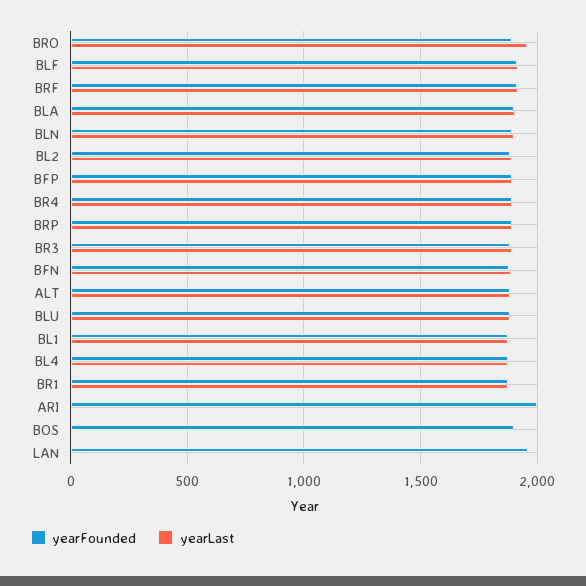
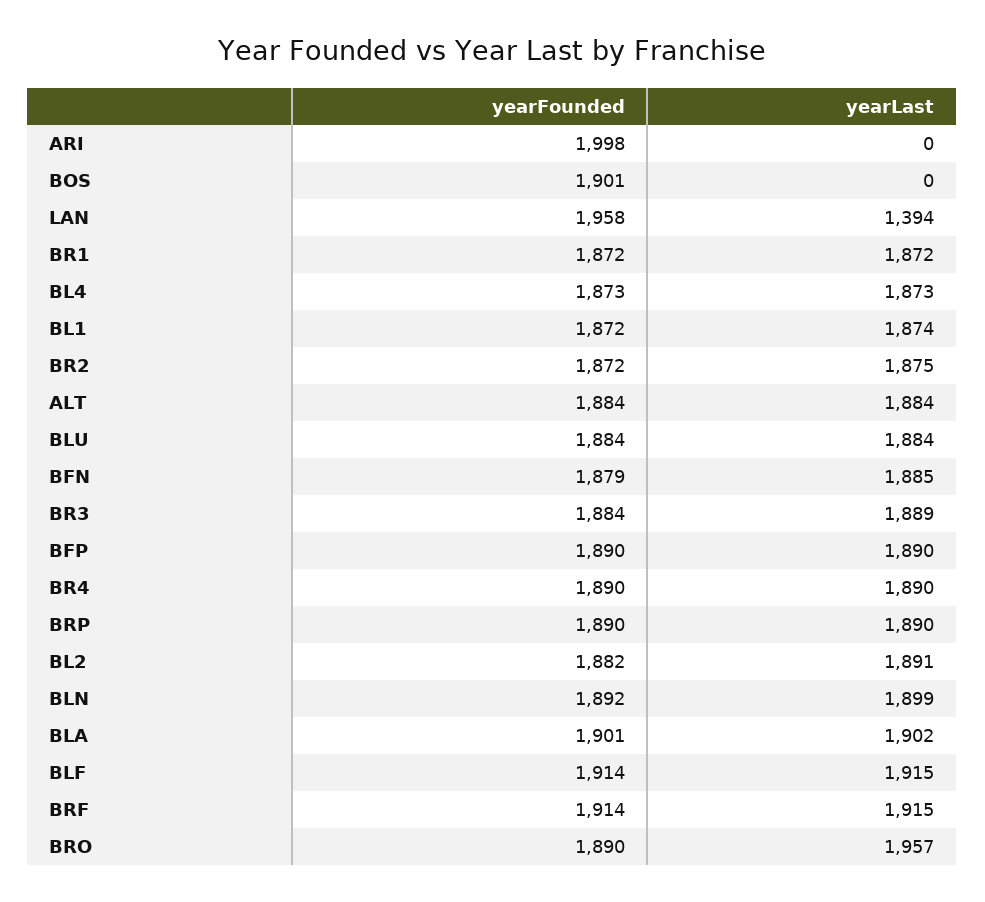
  {
    "yearFounded": {
      "BRO": 1890,
      "BLF": 1914,
      "BRF": 1914,
      "BLA": 1901,
      "BLN": 1892,
      "BL2": 1882,
      "BFP": 1890,
      "BR4": 1890,
      "BRP": 1890,
      "BR3": 1884,
      "BFN": 1879,
      "ALT": 1884,
      "BLU": 1884,
      "BL1": 1872,
      "BL4": 1873,
      "BR1": 1872,
      "ARI": 1998,
      "BOS": 1901,
-     "LAN": 1958
+     "LAN": 1958,
+     "BR2": 1872
    },
    "yearLast": {
      "BRO": 1957,
      "BLF": 1915,
      "BRF": 1915,
      "BLA": 1902,
      "BLN": 1899,
      "BL2": 1891,
      "BFP": 1890,
      "BR4": 1890,
      "BRP": 1890,
      "BR3": 1889,
      "BFN": 1885,
      "ALT": 1884,
      "BLU": 1884,
      "BL1": 1874,
      "BL4": 1873,
      "BR1": 1872,
      "ARI": 0,
      "BOS": 0,
-     "LAN": 0
+     "LAN": 1394,
+     "BR2": 1875
    }
  }

